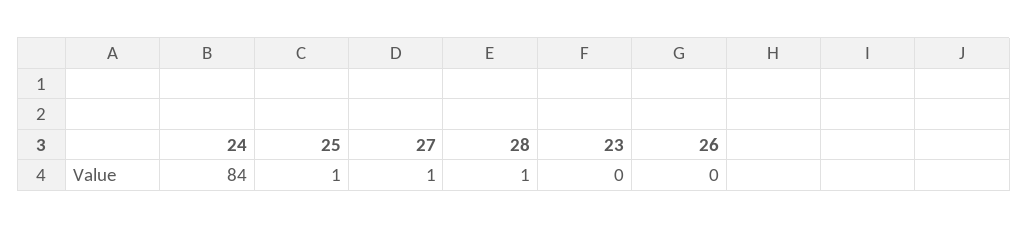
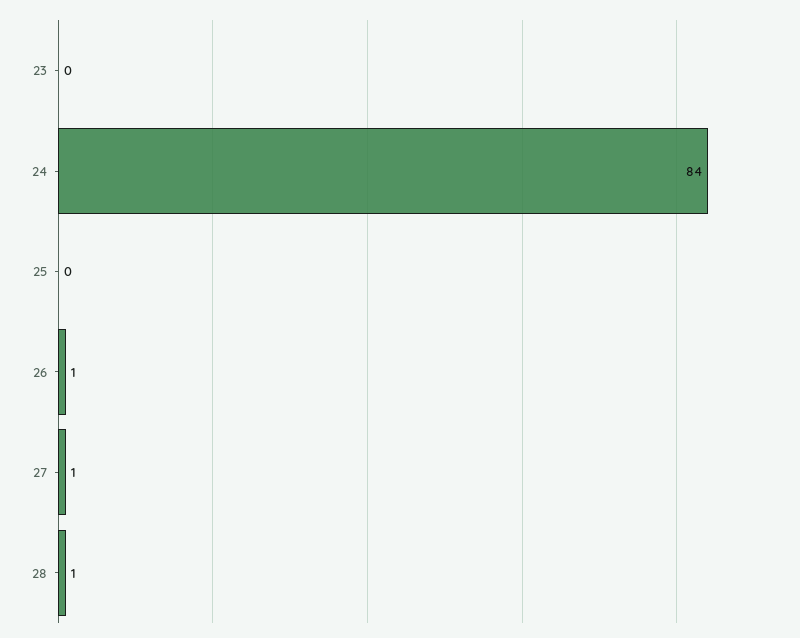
  {
    "24": 84,
-   "25": 1,
+   "25": 0,
    "27": 1,
    "28": 1,
    "23": 0,
-   "26": 0
+   "26": 1
  }

